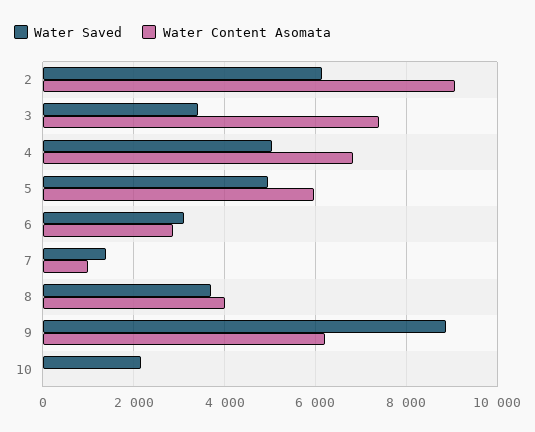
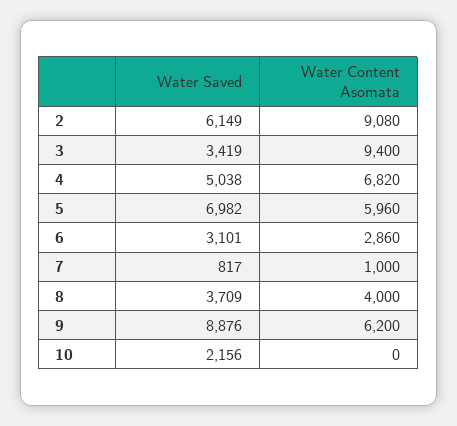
  {
    "Water Saved": {
      "2": 6149,
      "3": 3419,
      "4": 5038,
-     "5": 5000,
+     "5": 6982,
      "6": 3101,
-     "7": 1400,
+     "7": 817,
      "8": 3709,
      "9": 8876,
      "10": 2156
    },
    "Water Content Asomata": {
      "2": 9080,
-     "3": 7400,
+     "3": 9400,
      "4": 6820,
      "5": 5960,
      "6": 2860,
      "7": 1000,
      "8": 4000,
      "9": 6200,
      "10": 0
    }
  }

